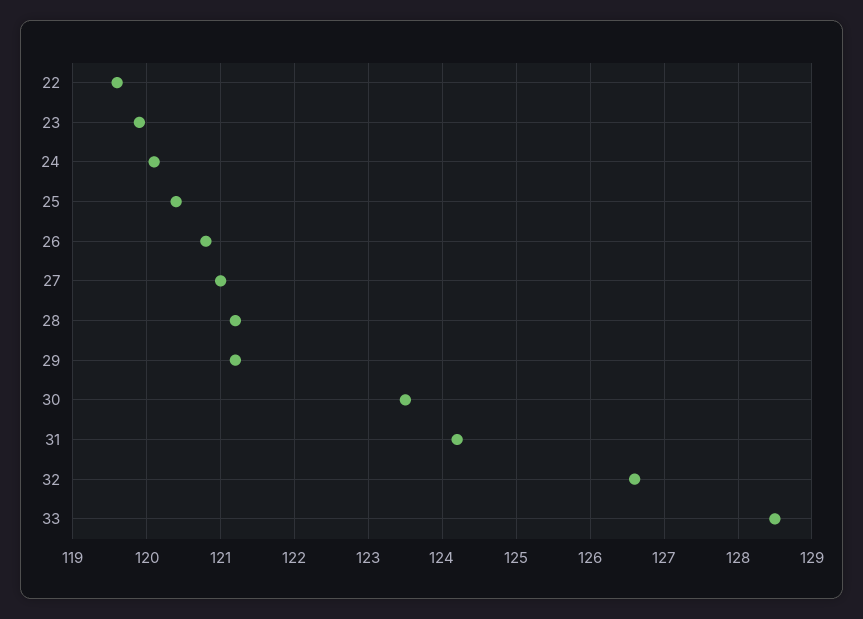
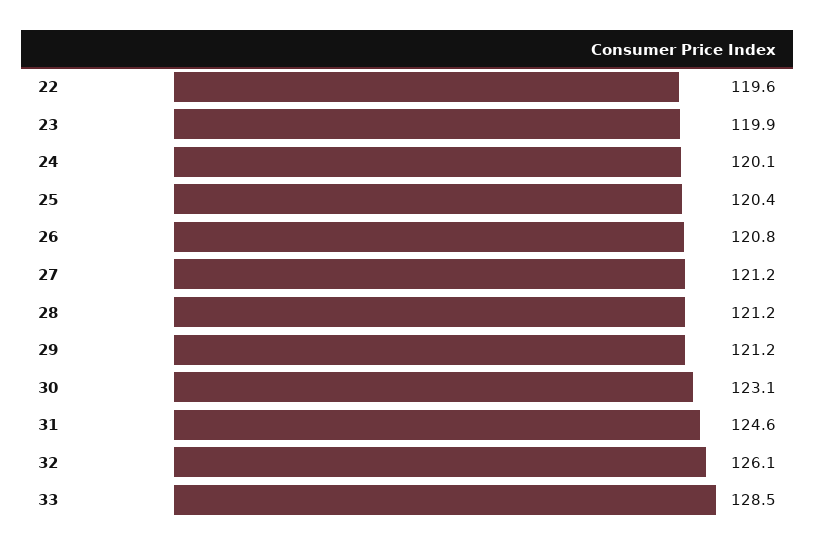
  {
    "22": 119.6,
    "23": 119.9,
    "24": 120.1,
    "25": 120.4,
    "26": 120.8,
-   "27": 121,
+   "27": 121.2,
    "28": 121.2,
    "29": 121.2,
-   "30": 123.5,
+   "30": 123.1,
-   "31": 124.2,
+   "31": 124.6,
-   "32": 126.6,
+   "32": 126.1,
    "33": 128.5
  }

